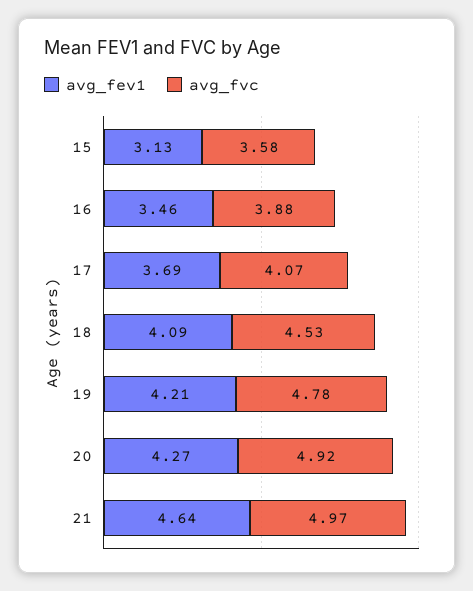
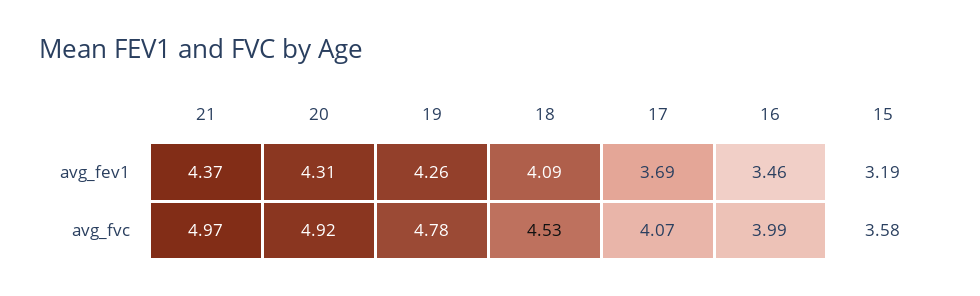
  {
    "avg_fev1": {
-     "15": 3.13,
+     "15": 3.19,
      "16": 3.46,
      "17": 3.69,
      "18": 4.09,
-     "19": 4.21,
+     "19": 4.26,
-     "20": 4.27,
+     "20": 4.31,
-     "21": 4.64
+     "21": 4.37
    },
    "avg_fvc": {
      "15": 3.58,
-     "16": 3.88,
+     "16": 3.99,
      "17": 4.07,
      "18": 4.53,
      "19": 4.78,
      "20": 4.92,
      "21": 4.97
    }
  }

